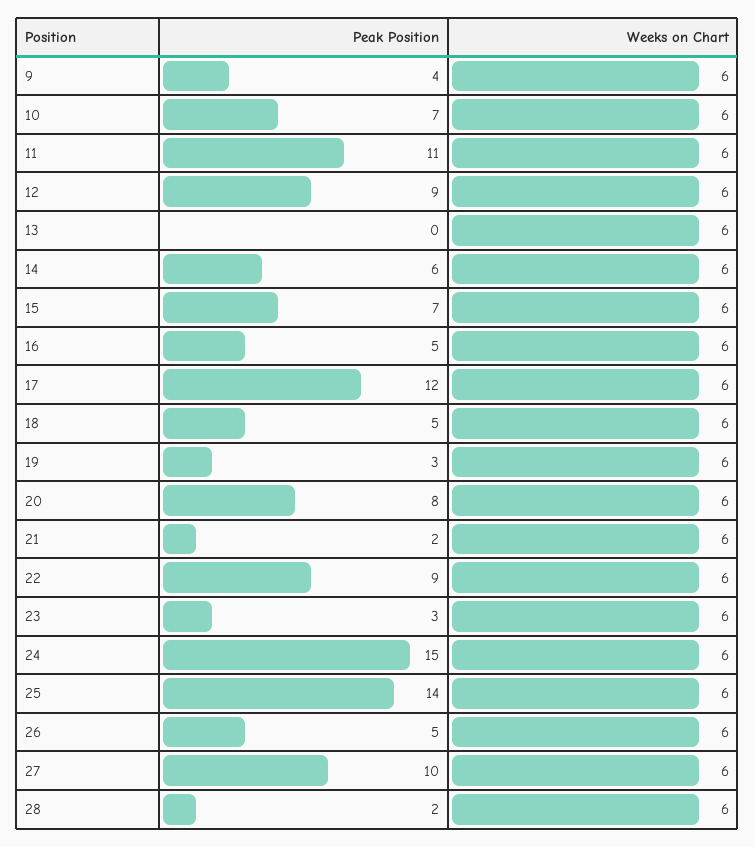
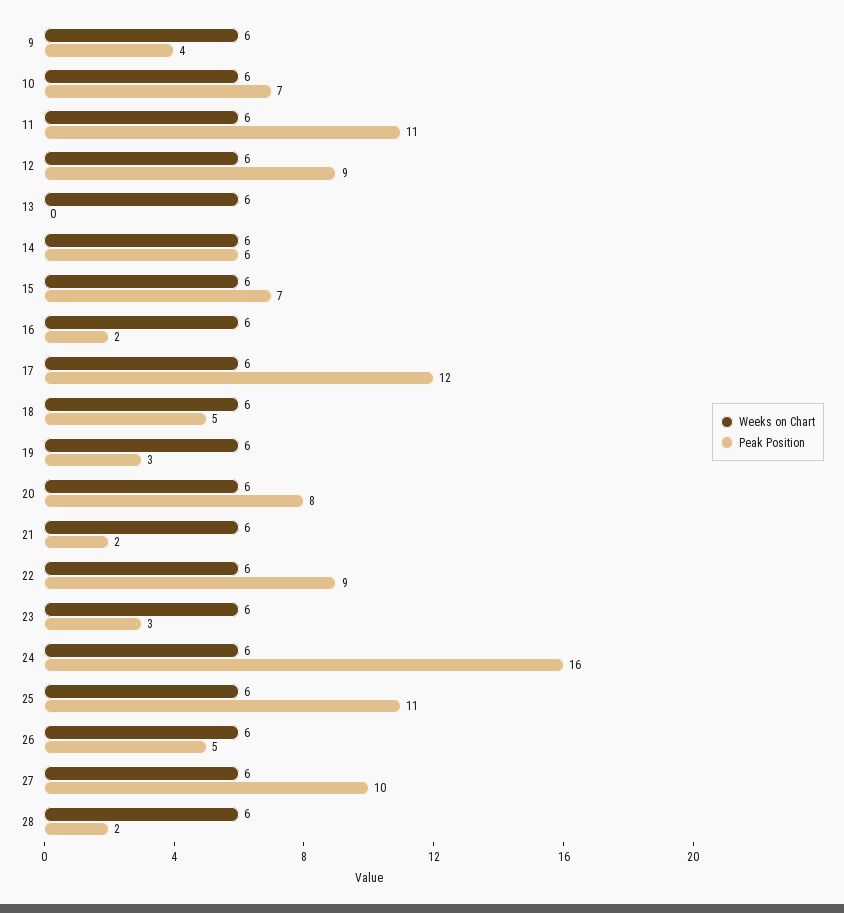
  {
    "Peak Position": {
      "9": 4,
      "10": 7,
      "11": 11,
      "12": 9,
      "13": 0,
      "14": 6,
      "15": 7,
-     "16": 5,
+     "16": 2,
      "17": 12,
      "18": 5,
      "19": 3,
      "20": 8,
      "21": 2,
      "22": 9,
      "23": 3,
-     "24": 15,
+     "24": 16,
-     "25": 14,
+     "25": 11,
      "26": 5,
      "27": 10,
      "28": 2
    },
    "Weeks on Chart": {
      "9": 6,
      "10": 6,
      "11": 6,
      "12": 6,
      "13": 6,
      "14": 6,
      "15": 6,
      "16": 6,
      "17": 6,
      "18": 6,
      "19": 6,
      "20": 6,
      "21": 6,
      "22": 6,
      "23": 6,
      "24": 6,
      "25": 6,
      "26": 6,
      "27": 6,
      "28": 6
    }
  }

